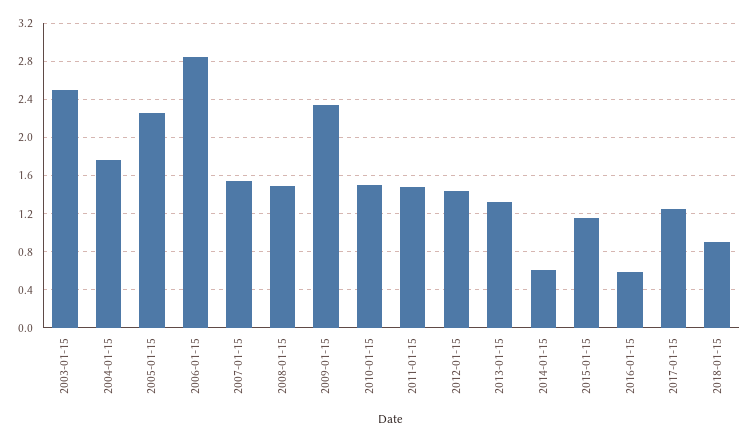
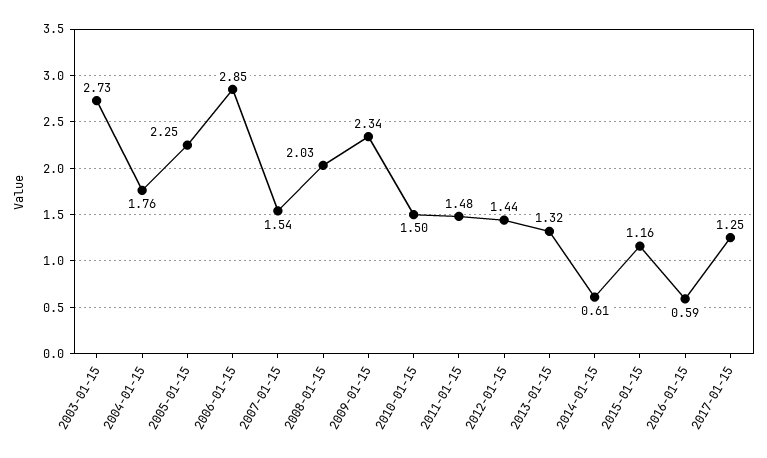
  {
-   "2003-01-15": 2.5,
+   "2003-01-15": 2.73,
    "2004-01-15": 1.76,
    "2005-01-15": 2.25,
    "2006-01-15": 2.85,
    "2007-01-15": 1.54,
-   "2008-01-15": 1.5,
+   "2008-01-15": 2.03,
    "2009-01-15": 2.34,
    "2010-01-15": 1.5,
    "2011-01-15": 1.48,
    "2012-01-15": 1.44,
    "2013-01-15": 1.32,
    "2014-01-15": 0.61,
    "2015-01-15": 1.16,
    "2016-01-15": 0.59,
-   "2017-01-15": 1.25,
+   "2017-01-15": 1.25
-   "2018-01-15": 0.9
  }

